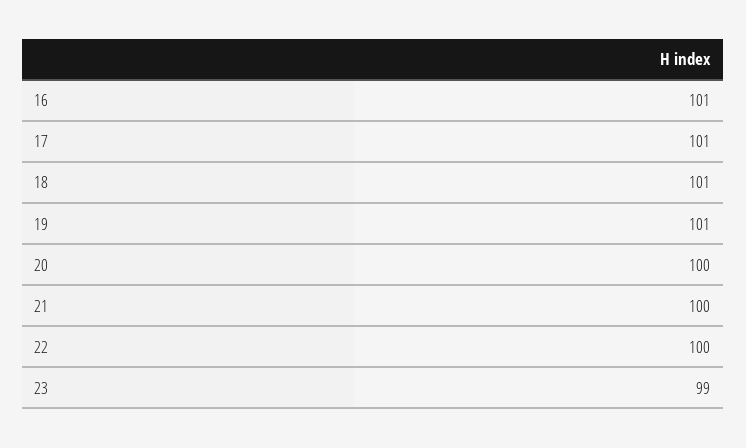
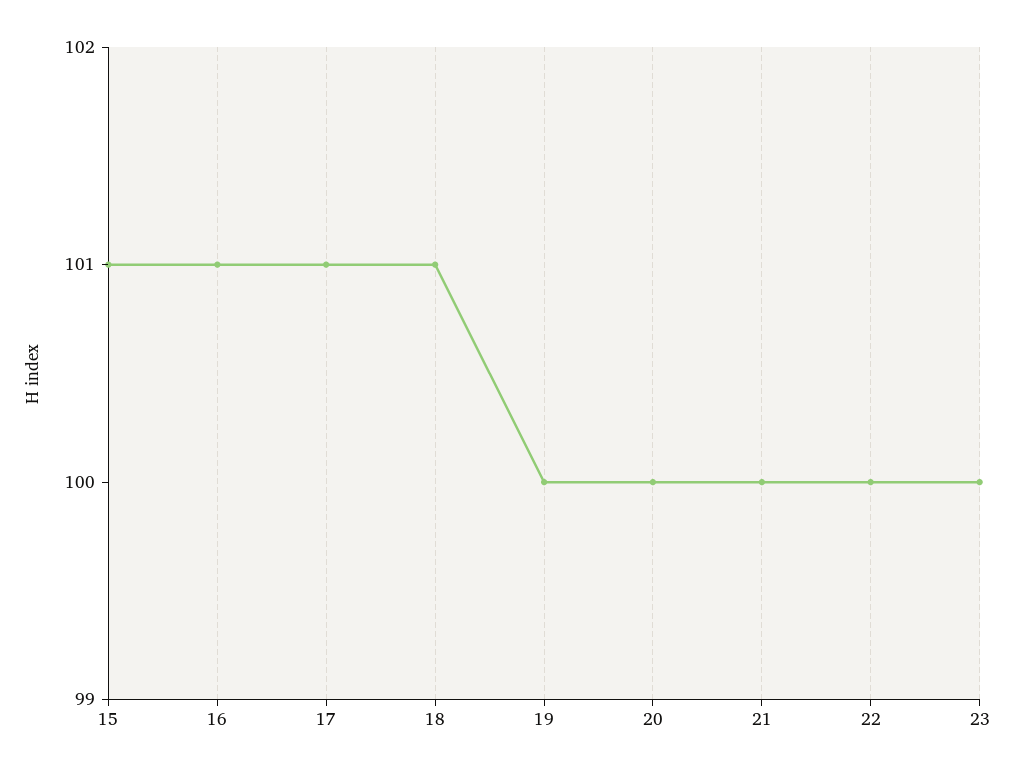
  {
    "16": 101,
    "17": 101,
    "18": 101,
-   "19": 101,
+   "19": 100,
    "20": 100,
    "21": 100,
    "22": 100,
-   "23": 99
+   "23": 100,
+   "15": 101
  }

